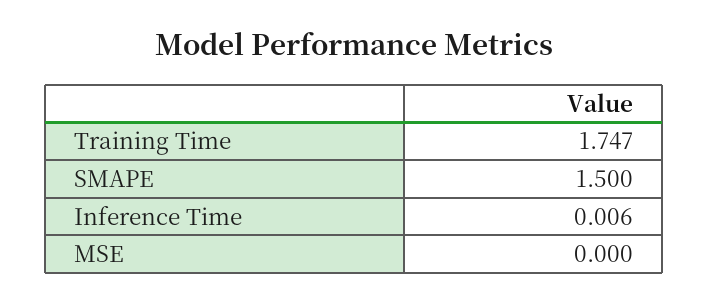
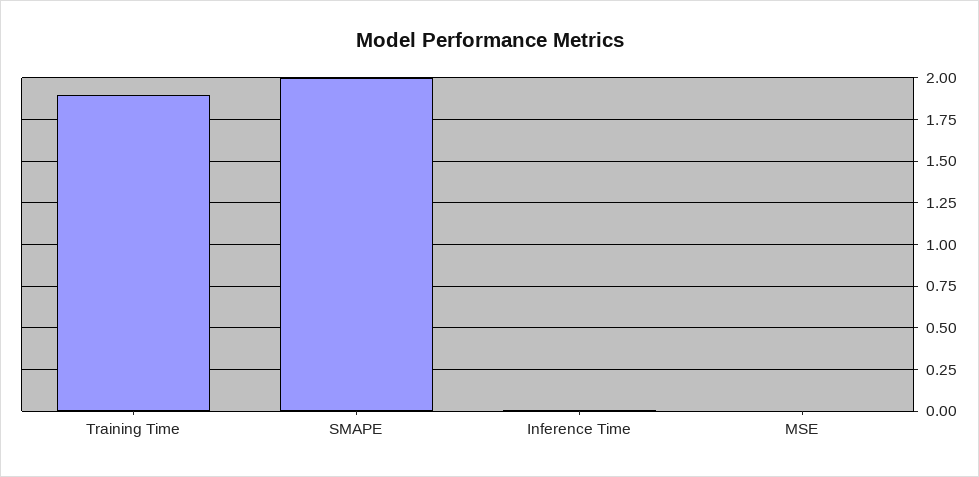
  {
-   "Training Time": 1.747,
+   "Training Time": 1.9,
-   "SMAPE": 1.5,
+   "SMAPE": 2,
    "Inference Time": 0.006,
    "MSE": 0
  }

